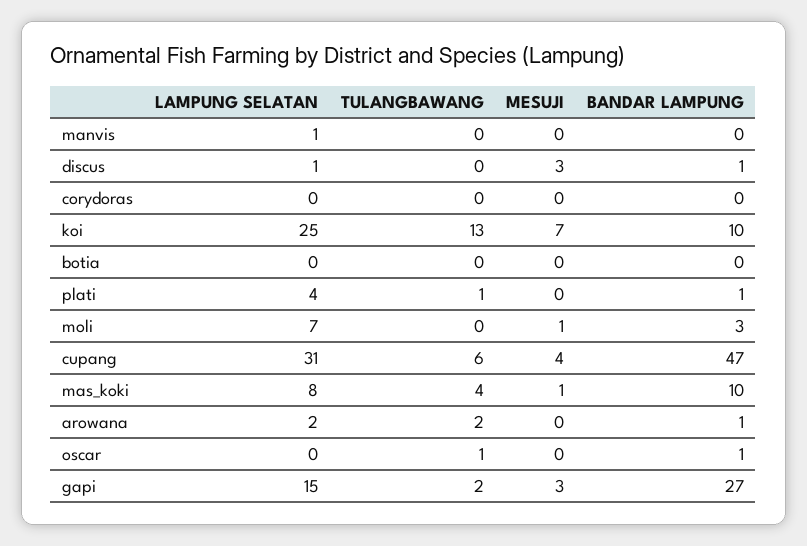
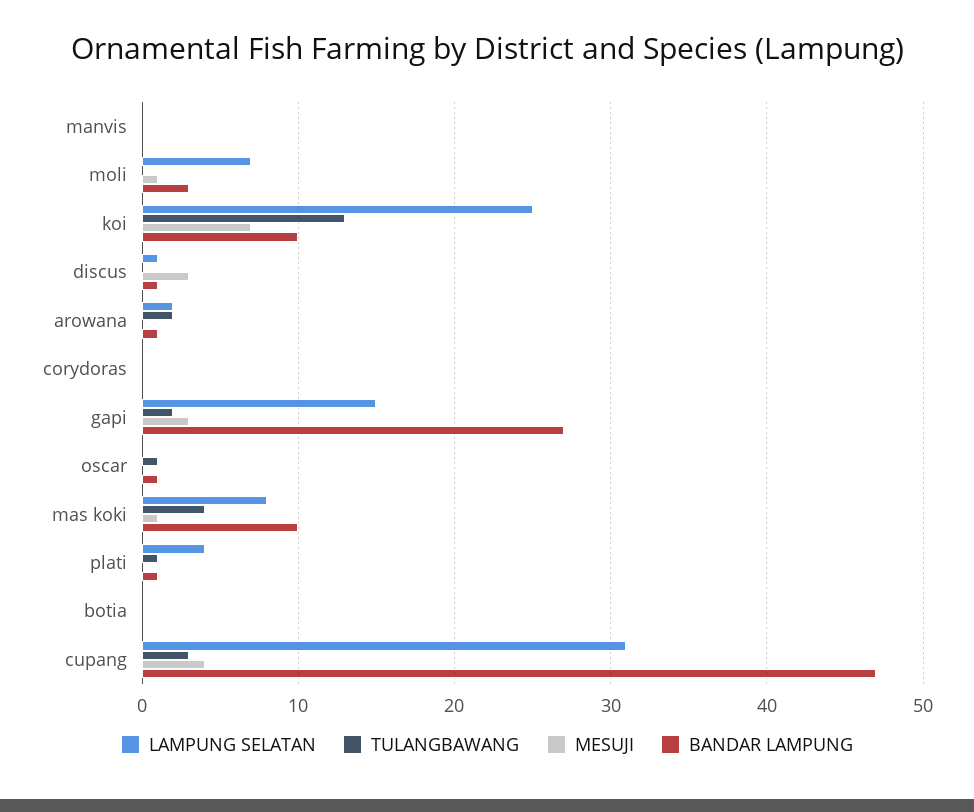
  {
    "LAMPUNG SELATAN": {
-     "manvis": 1,
+     "manvis": 0,
      "discus": 1,
      "corydoras": 0,
      "koi": 25,
      "botia": 0,
      "plati": 4,
      "moli": 7,
      "cupang": 31,
      "mas_koki": 8,
      "arowana": 2,
      "oscar": 0,
      "gapi": 15
    },
    "TULANGBAWANG": {
      "manvis": 0,
      "discus": 0,
      "corydoras": 0,
      "koi": 13,
      "botia": 0,
      "plati": 1,
      "moli": 0,
-     "cupang": 6,
+     "cupang": 3,
      "mas_koki": 4,
      "arowana": 2,
      "oscar": 1,
      "gapi": 2
    },
    "MESUJI": {
      "manvis": 0,
      "discus": 3,
      "corydoras": 0,
      "koi": 7,
      "botia": 0,
      "plati": 0,
      "moli": 1,
      "cupang": 4,
      "mas_koki": 1,
      "arowana": 0,
      "oscar": 0,
      "gapi": 3
    },
    "BANDAR LAMPUNG": {
      "manvis": 0,
      "discus": 1,
      "corydoras": 0,
      "koi": 10,
      "botia": 0,
      "plati": 1,
      "moli": 3,
      "cupang": 47,
      "mas_koki": 10,
      "arowana": 1,
      "oscar": 1,
      "gapi": 27
    }
  }

